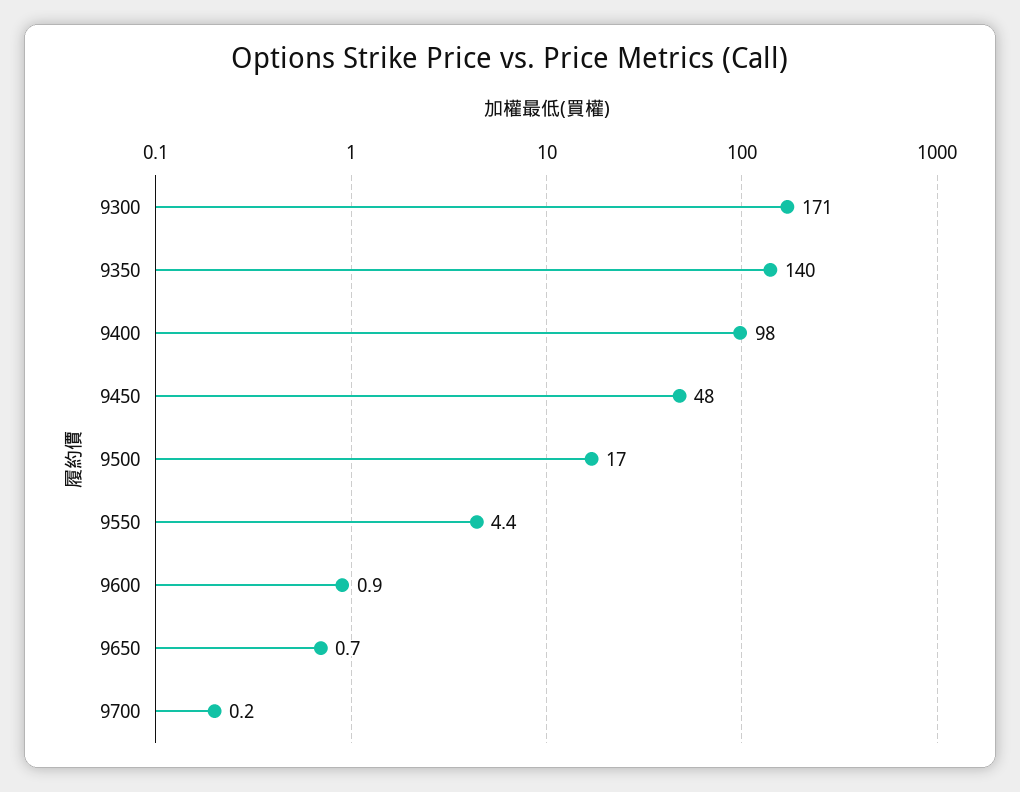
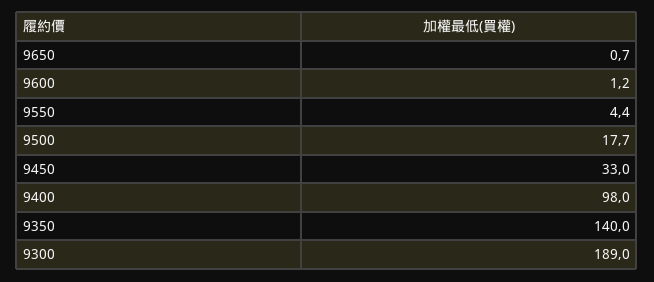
  {
-   "9300": 171,
+   "9300": 189,
    "9350": 140,
    "9400": 98,
-   "9450": 48,
+   "9450": 33,
-   "9500": 17,
+   "9500": 17.7,
    "9550": 4.4,
-   "9600": 0.9,
+   "9600": 1.2,
-   "9650": 0.7,
+   "9650": 0.7
-   "9700": 0.2
  }

